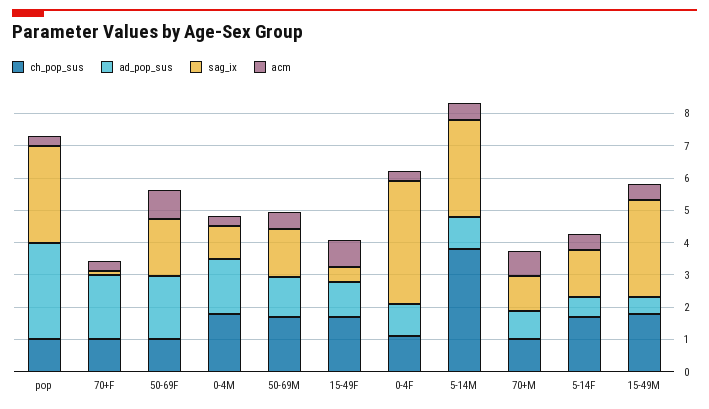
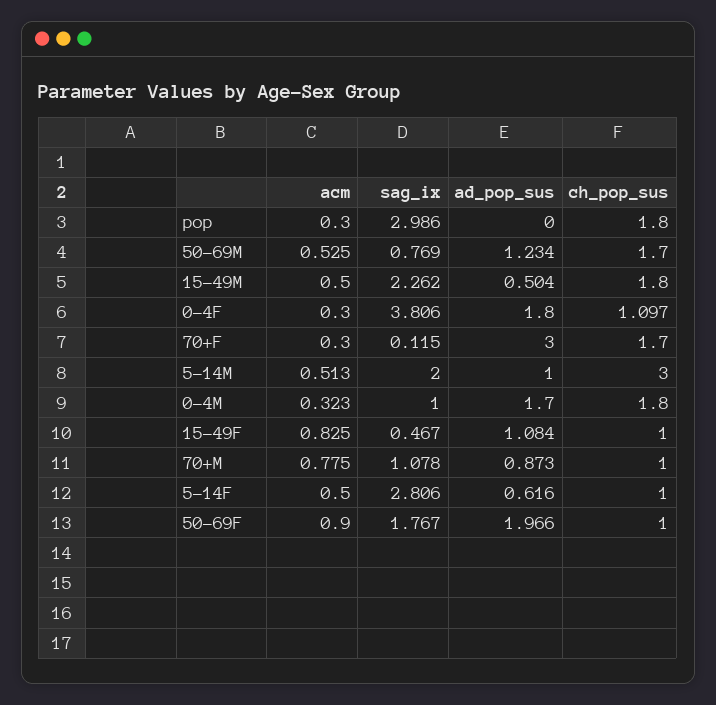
  {
    "ch_pop_sus": {
-     "pop": 1,
+     "pop": 1.8,
-     "70+F": 1,
+     "70+F": 1.7,
      "50-69F": 1,
      "0-4M": 1.8,
      "50-69M": 1.7,
-     "15-49F": 1.75,
+     "15-49F": 1,
      "0-4F": 1.097,
-     "5-14M": 3.75,
+     "5-14M": 3,
      "70+M": 1,
-     "5-14F": 1.75,
+     "5-14F": 1,
      "15-49M": 1.8
    },
    "ad_pop_sus": {
-     "pop": 3,
+     "pop": 0,
-     "70+F": 2,
+     "70+F": 3,
      "50-69F": 1.966,
      "0-4M": 1.7,
      "50-69M": 1.234,
      "15-49F": 1.084,
-     "0-4F": 1,
+     "0-4F": 1.8,
      "5-14M": 1,
      "70+M": 0.873,
      "5-14F": 0.616,
      "15-49M": 0.504
    },
    "sag_ix": {
      "pop": 2.986,
      "70+F": 0.115,
      "50-69F": 1.767,
      "0-4M": 1,
-     "50-69M": 1.5,
+     "50-69M": 0.769,
      "15-49F": 0.467,
      "0-4F": 3.806,
-     "5-14M": 3,
+     "5-14M": 2,
      "70+M": 1.078,
-     "5-14F": 1.5,
+     "5-14F": 2.806,
-     "15-49M": 3
+     "15-49M": 2.262
    },
    "acm": {
      "pop": 0.3,
      "70+F": 0.3,
      "50-69F": 0.9,
      "0-4M": 0.323,
      "50-69M": 0.525,
      "15-49F": 0.825,
      "0-4F": 0.3,
      "5-14M": 0.513,
      "70+M": 0.775,
      "5-14F": 0.5,
      "15-49M": 0.5
    }
  }

